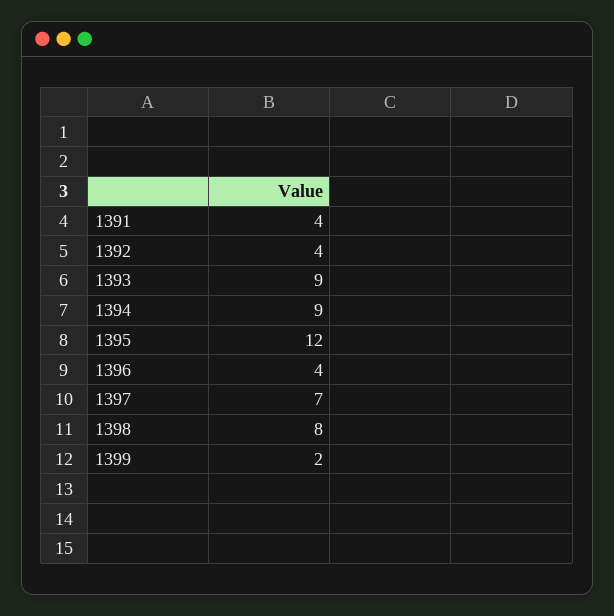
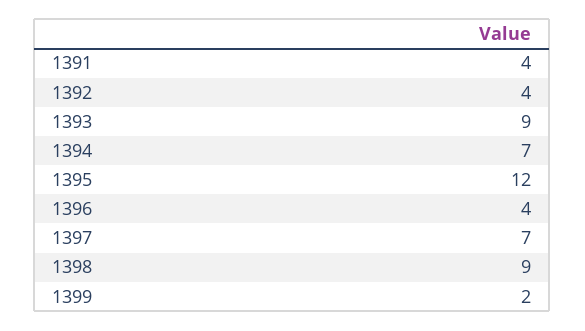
  {
    "1391": 4,
    "1392": 4,
    "1393": 9,
-   "1394": 9,
+   "1394": 7,
    "1395": 12,
    "1396": 4,
    "1397": 7,
-   "1398": 8,
+   "1398": 9,
    "1399": 2
  }

